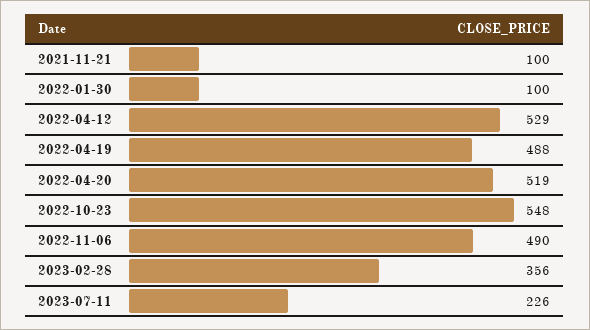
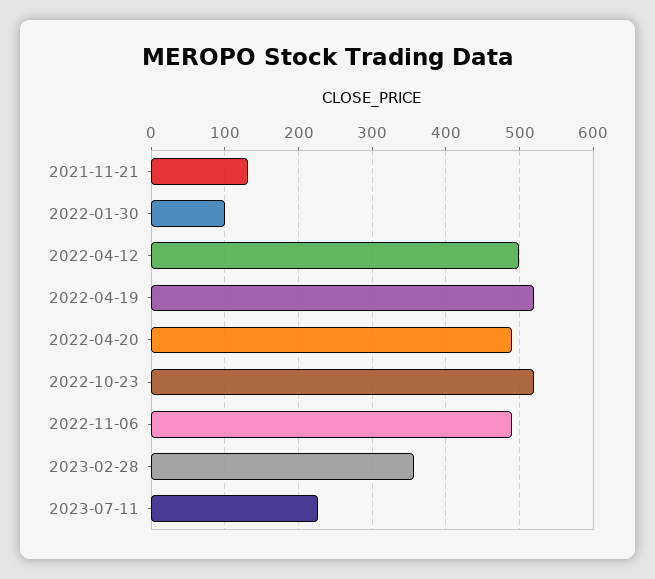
  {
-   "2021-11-21": 100,
+   "2021-11-21": 130,
    "2022-01-30": 100,
-   "2022-04-12": 529,
+   "2022-04-12": 500,
-   "2022-04-19": 488,
+   "2022-04-19": 520,
-   "2022-04-20": 519,
+   "2022-04-20": 490,
-   "2022-10-23": 548,
+   "2022-10-23": 520,
    "2022-11-06": 490,
    "2023-02-28": 356,
    "2023-07-11": 226
  }

